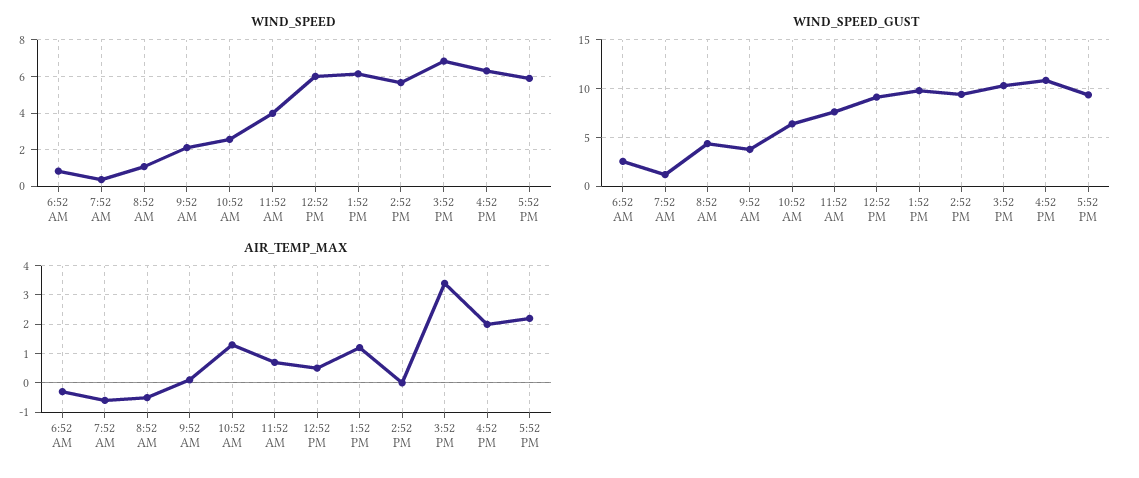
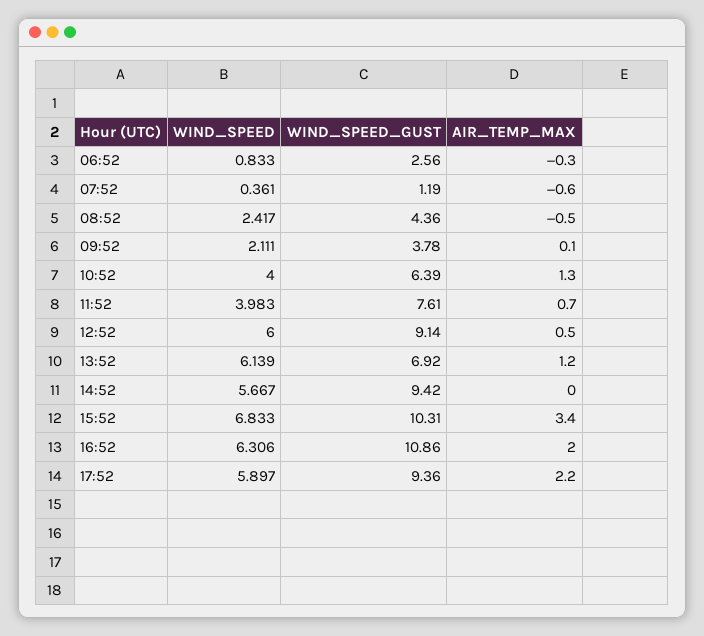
  {
    "WIND_SPEED": {
      "6:52 AM": 0.833,
      "7:52 AM": 0.361,
-     "8:52 AM": 1,
+     "8:52 AM": 2.417,
      "9:52 AM": 2.111,
-     "10:52 AM": 2.5,
+     "10:52 AM": 4,
      "11:52 AM": 3.983,
      "12:52 PM": 6,
      "1:52 PM": 6.139,
      "2:52 PM": 5.667,
      "3:52 PM": 6.833,
      "4:52 PM": 6.306,
      "5:52 PM": 5.897
    },
    "WIND_SPEED_GUST": {
      "6:52 AM": 2.56,
      "7:52 AM": 1.19,
      "8:52 AM": 4.36,
      "9:52 AM": 3.78,
      "10:52 AM": 6.39,
      "11:52 AM": 7.61,
      "12:52 PM": 9.14,
-     "1:52 PM": 10,
+     "1:52 PM": 6.92,
      "2:52 PM": 9.42,
      "3:52 PM": 10.31,
      "4:52 PM": 10.86,
      "5:52 PM": 9.36
    },
    "AIR_TEMP_MAX": {
      "6:52 AM": -0.3,
      "7:52 AM": -0.6,
      "8:52 AM": -0.5,
      "9:52 AM": 0.1,
      "10:52 AM": 1.3,
      "11:52 AM": 0.7,
      "12:52 PM": 0.5,
      "1:52 PM": 1.2,
      "2:52 PM": 0,
      "3:52 PM": 3.4,
      "4:52 PM": 2,
      "5:52 PM": 2.2
    }
  }

